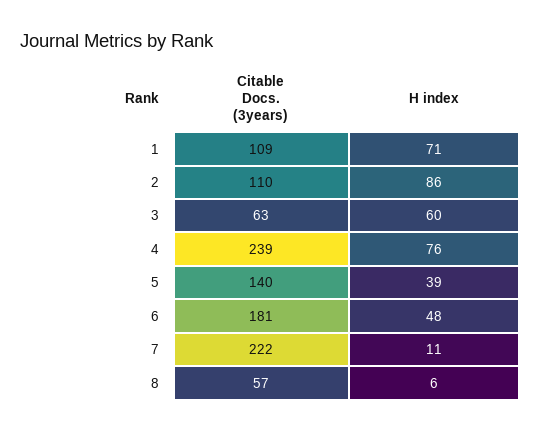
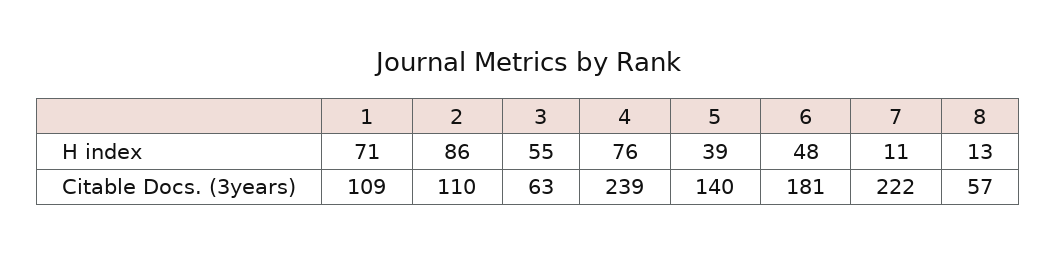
  {
    "Citable Docs. (3years)": {
      "1": 109,
      "2": 110,
      "3": 63,
      "4": 239,
      "5": 140,
      "6": 181,
      "7": 222,
      "8": 57
    },
    "H index": {
      "1": 71,
      "2": 86,
-     "3": 60,
+     "3": 55,
      "4": 76,
      "5": 39,
      "6": 48,
      "7": 11,
-     "8": 6
+     "8": 13
    }
  }

